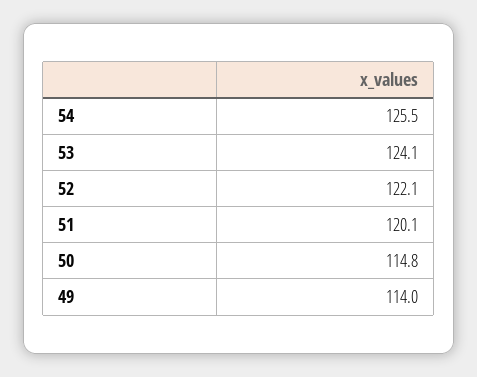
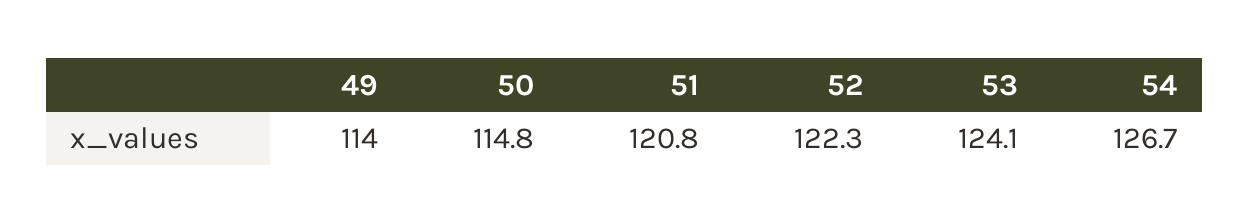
  {
-   "54": 125.5,
+   "54": 126.7,
    "53": 124.1,
-   "52": 122.1,
+   "52": 122.3,
-   "51": 120.1,
+   "51": 120.8,
    "50": 114.8,
    "49": 114
  }

